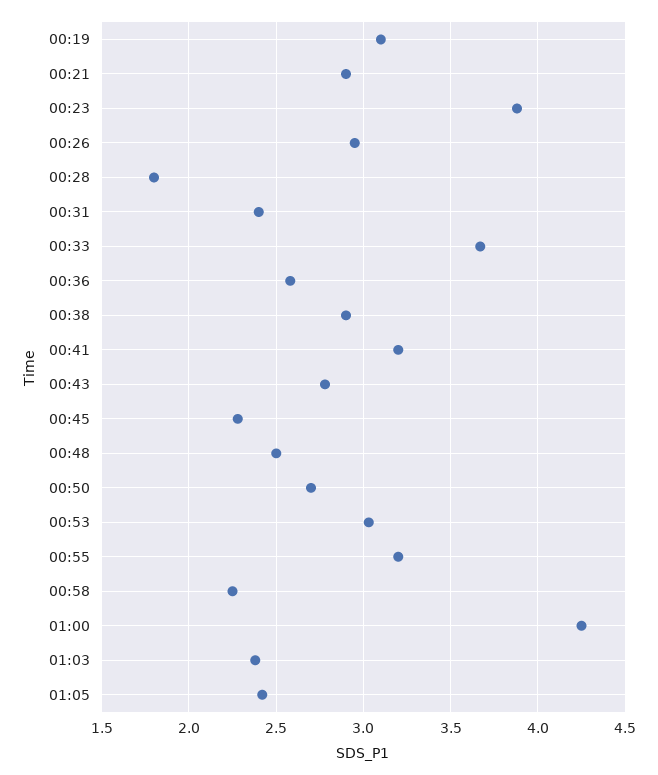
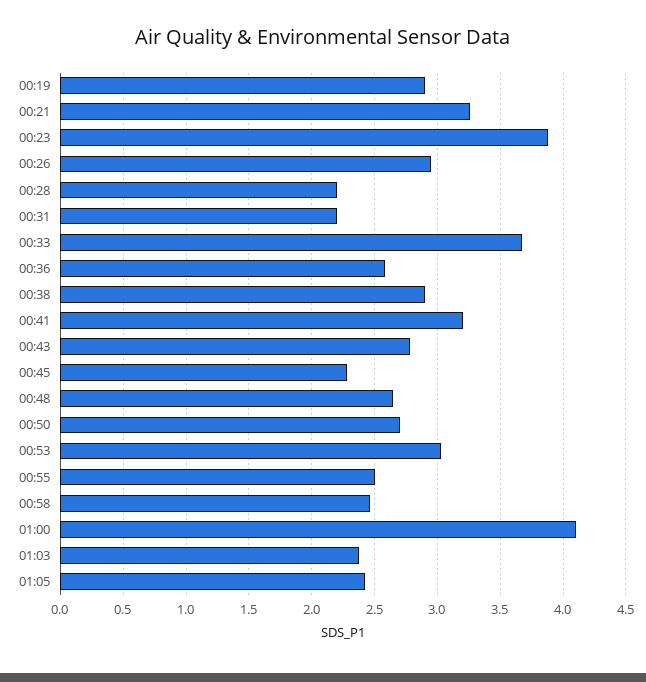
  {
-   "00:19": 3.1,
+   "00:19": 2.9,
-   "00:21": 2.9,
+   "00:21": 3.25,
    "00:23": 3.9,
    "00:26": 2.95,
-   "00:28": 1.8,
+   "00:28": 2.2,
-   "00:31": 2.4,
+   "00:31": 2.2,
    "00:33": 3.65,
    "00:36": 2.6,
    "00:38": 2.9,
    "00:41": 3.2,
    "00:43": 2.8,
    "00:45": 2.3,
-   "00:48": 2.5,
+   "00:48": 2.65,
    "00:50": 2.7,
    "00:53": 3.05,
-   "00:55": 3.2,
+   "00:55": 2.5,
-   "00:58": 2.25,
+   "00:58": 2.45,
-   "01:00": 4.25,
+   "01:00": 4.1,
    "01:03": 2.4,
    "01:05": 2.4
  }

